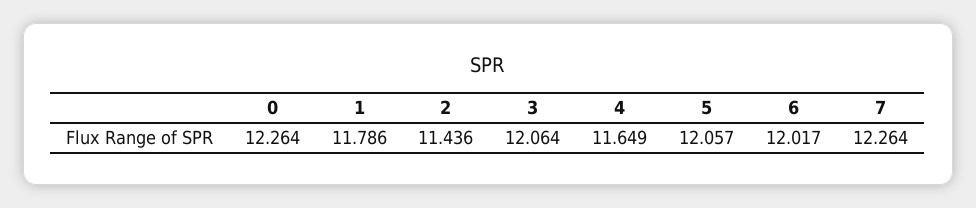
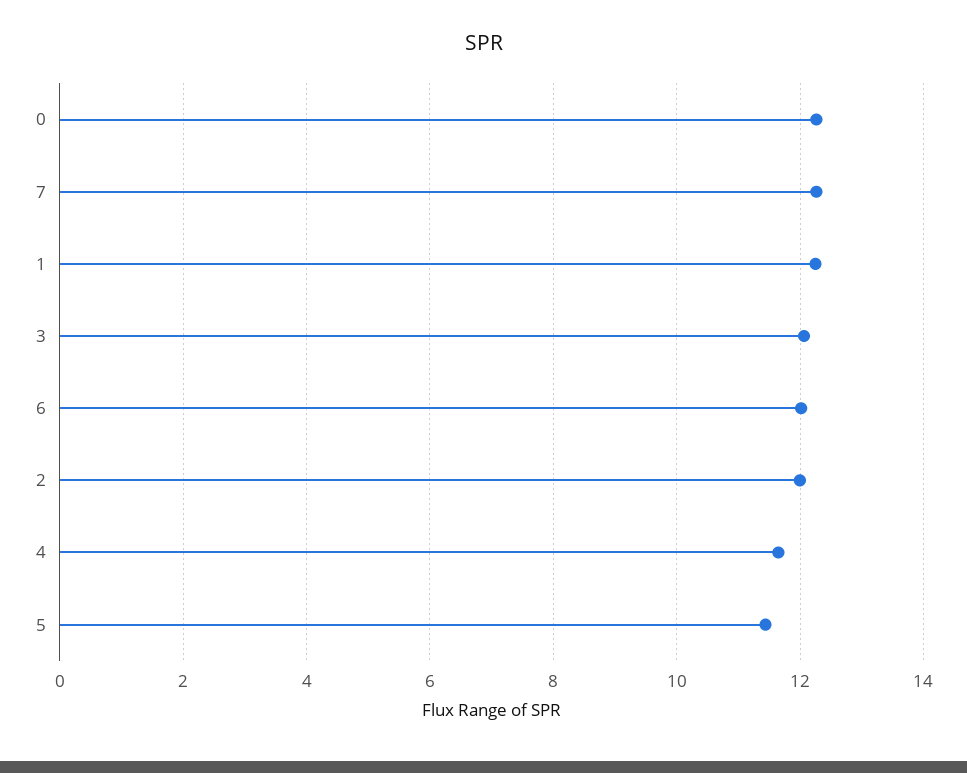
  {
    "0": 12.264,
-   "1": 11.786,
+   "1": 12.2,
-   "2": 11.436,
+   "2": 12,
    "3": 12.064,
    "4": 11.649,
-   "5": 12.057,
+   "5": 11.4,
    "6": 12.017,
    "7": 12.264
  }

